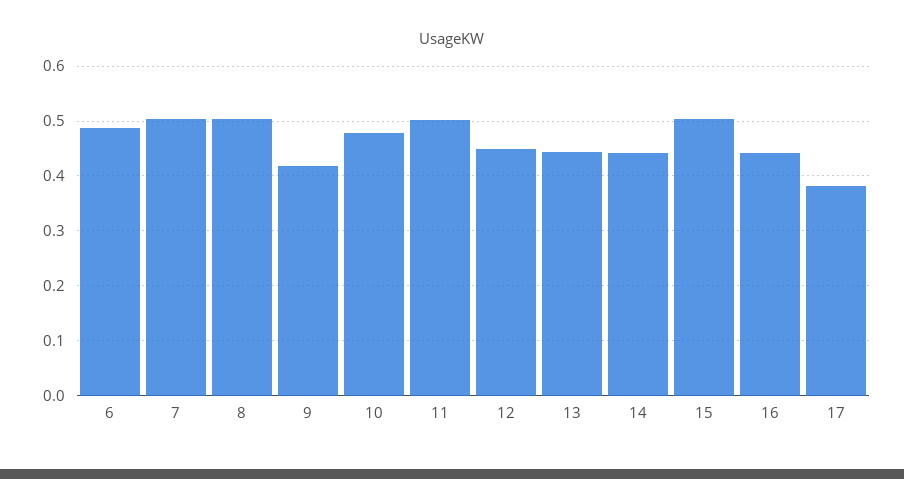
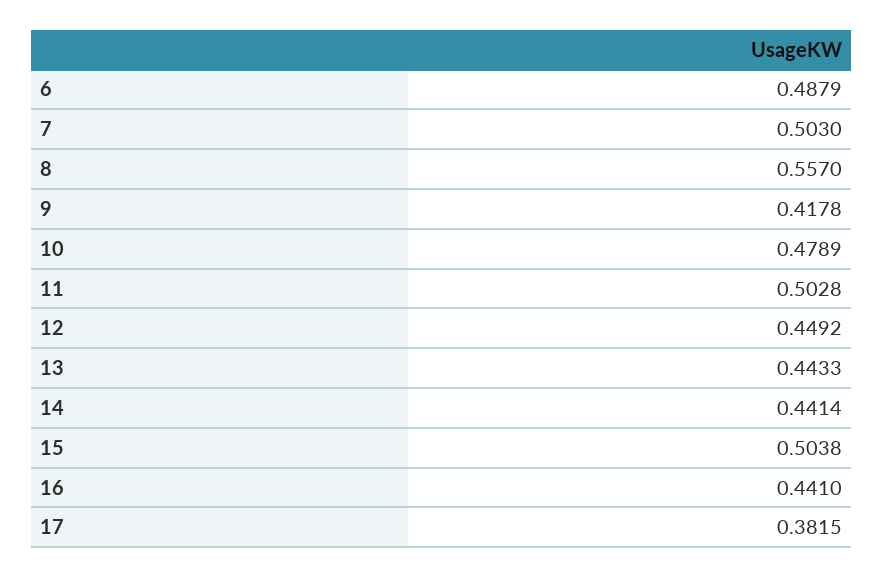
  {
    "6": 0.4879,
    "7": 0.503,
-   "8": 0.5,
+   "8": 0.557,
    "9": 0.4178,
    "10": 0.4789,
    "11": 0.5028,
    "12": 0.4492,
    "13": 0.4433,
    "14": 0.4414,
    "15": 0.5038,
    "16": 0.441,
    "17": 0.3815
  }

